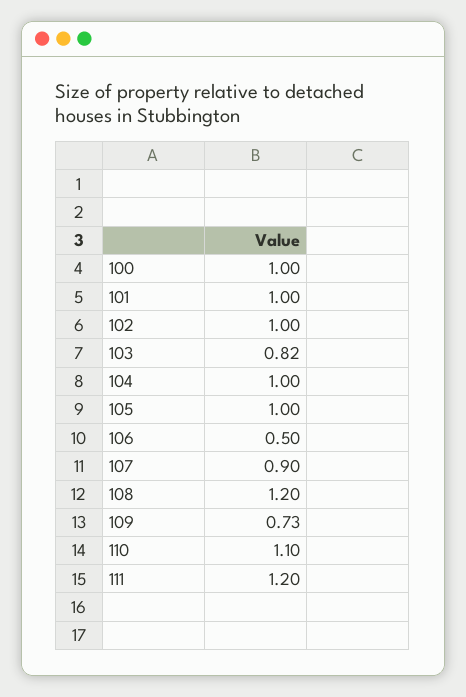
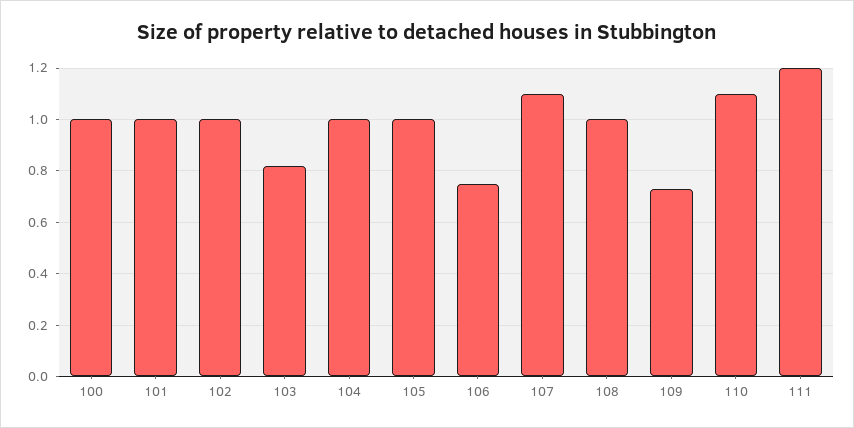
  {
    "100": 1,
    "101": 1,
    "102": 1,
    "103": 0.82,
    "104": 1,
    "105": 1,
-   "106": 0.5,
+   "106": 0.75,
-   "107": 0.9,
+   "107": 1.1,
-   "108": 1.2,
+   "108": 1,
    "109": 0.73,
    "110": 1.1,
    "111": 1.2
  }

